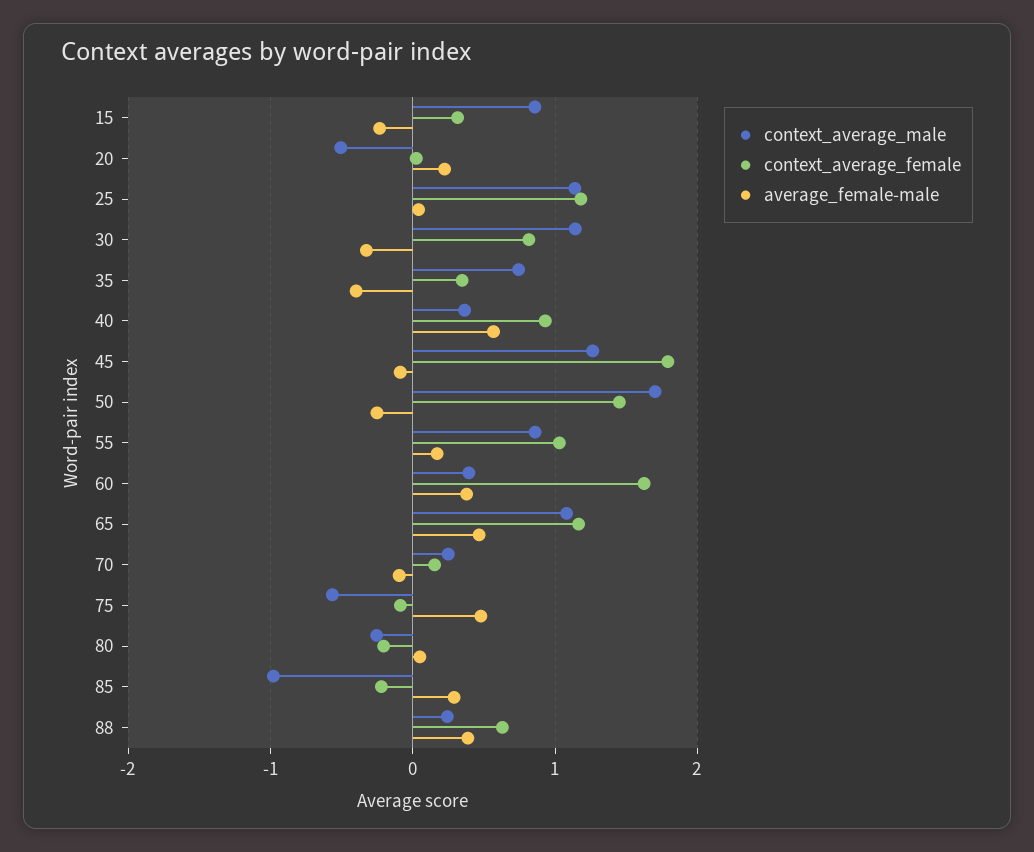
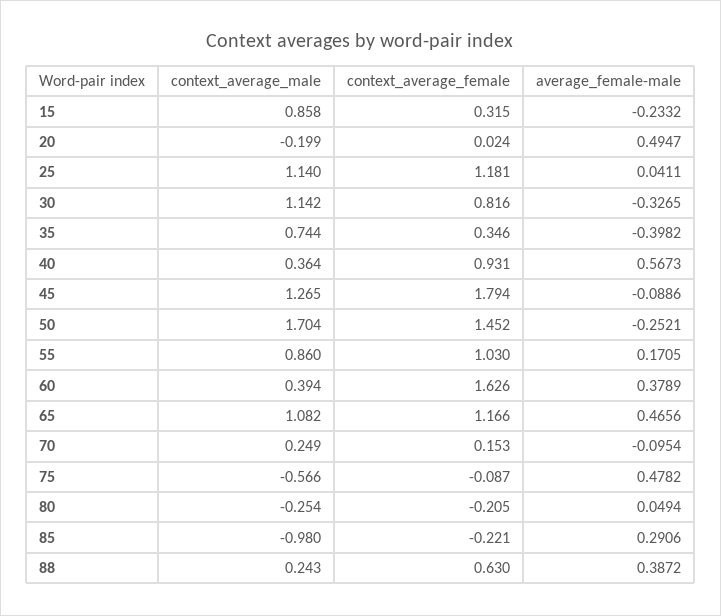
  {
    "context_average_male": {
      "15": 0.858,
-     "20": -0.5,
+     "20": -0.199,
      "25": 1.14,
      "30": 1.142,
      "35": 0.744,
      "40": 0.364,
      "45": 1.265,
      "50": 1.704,
      "55": 0.86,
      "60": 0.394,
      "65": 1.082,
      "70": 0.249,
      "75": -0.566,
      "80": -0.254,
      "85": -0.98,
      "88": 0.243
    },
    "context_average_female": {
      "15": 0.315,
      "20": 0.024,
      "25": 1.181,
      "30": 0.816,
      "35": 0.346,
      "40": 0.931,
      "45": 1.794,
      "50": 1.452,
      "55": 1.03,
      "60": 1.626,
      "65": 1.166,
      "70": 0.153,
      "75": -0.087,
      "80": -0.205,
      "85": -0.221,
      "88": 0.63
    },
    "average_female-male": {
      "15": -0.2332,
-     "20": 0.2,
+     "20": 0.4947,
      "25": 0.0411,
      "30": -0.3265,
      "35": -0.3982,
      "40": 0.5673,
      "45": -0.0886,
      "50": -0.2521,
      "55": 0.1705,
      "60": 0.3789,
      "65": 0.4656,
      "70": -0.0954,
      "75": 0.4782,
      "80": 0.0494,
      "85": 0.2906,
      "88": 0.3872
    }
  }

